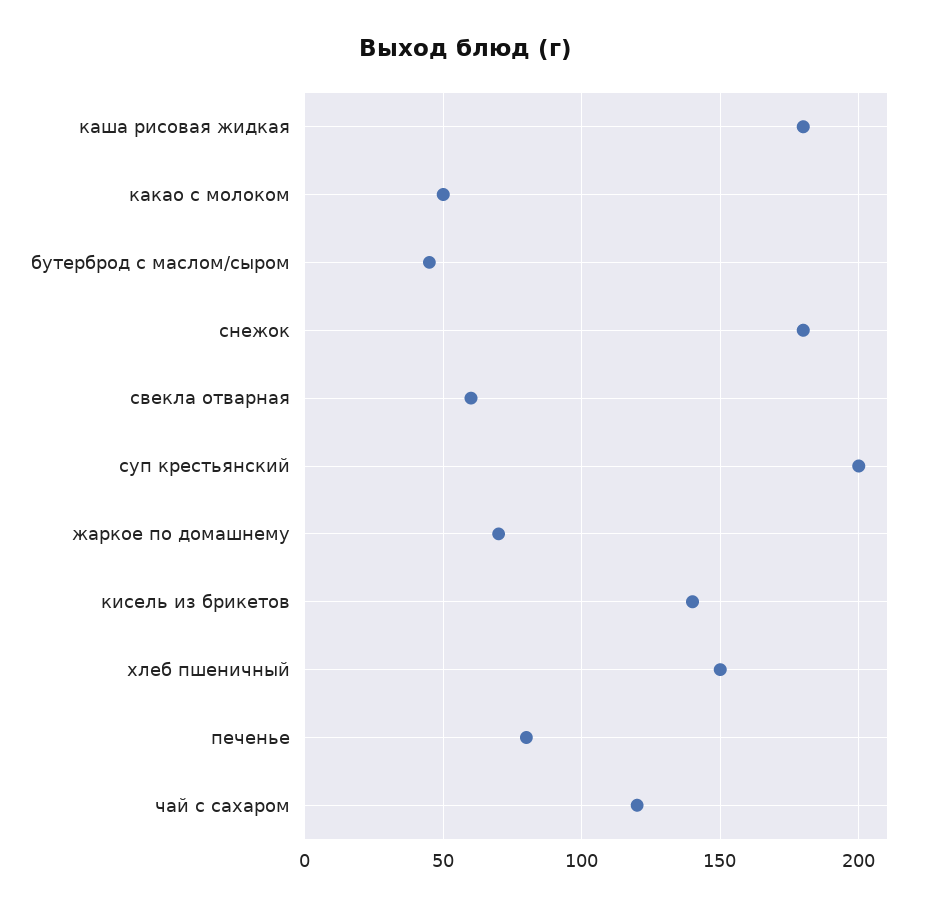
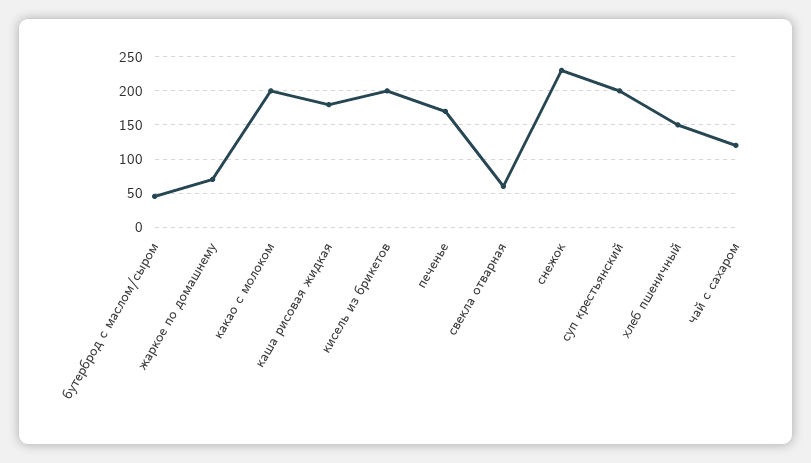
  {
    "каша рисовая жидкая": 180,
-   "какао с молоком": 50,
+   "какао с молоком": 200,
    "бутерброд с маслом/сыром": 45,
-   "снежок": 180,
+   "снежок": 230,
    "свекла отварная": 60,
    "суп крестьянский": 200,
    "жаркое по домашнему": 70,
-   "кисель из брикетов": 140,
+   "кисель из брикетов": 200,
    "хлеб пшеничный": 150,
-   "печенье": 80,
+   "печенье": 170,
    "чай с сахаром": 120
  }

